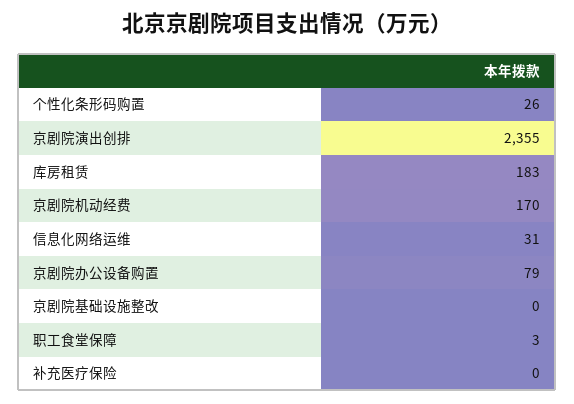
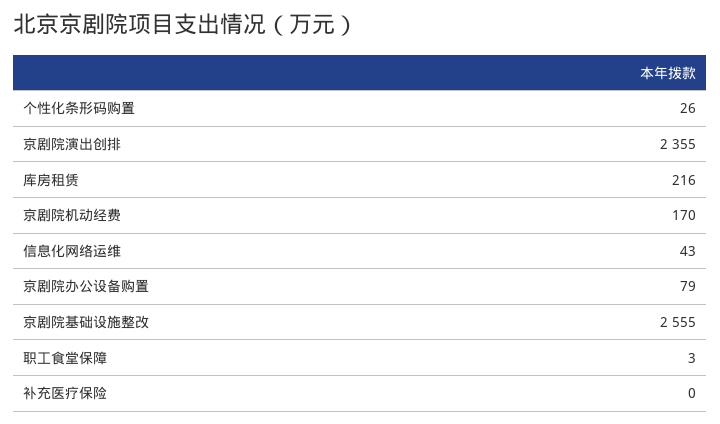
  {
    "个性化条形码购置": 26,
    "京剧院演出创排": 2355,
-   "库房租赁": 183,
+   "库房租赁": 216,
    "京剧院机动经费": 170,
-   "信息化网络运维": 31,
+   "信息化网络运维": 43,
    "京剧院办公设备购置": 79,
-   "京剧院基础设施整改": 0,
+   "京剧院基础设施整改": 2555,
    "职工食堂保障": 3,
    "补充医疗保险": 0
  }

